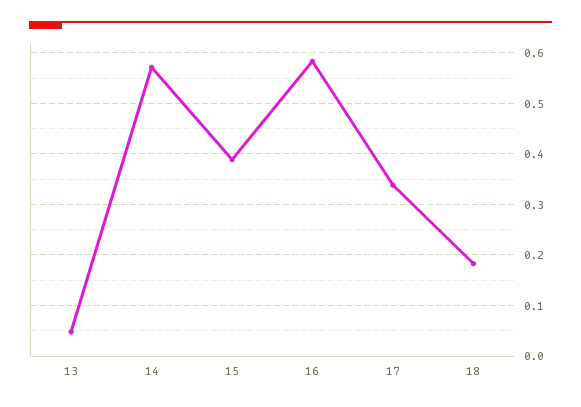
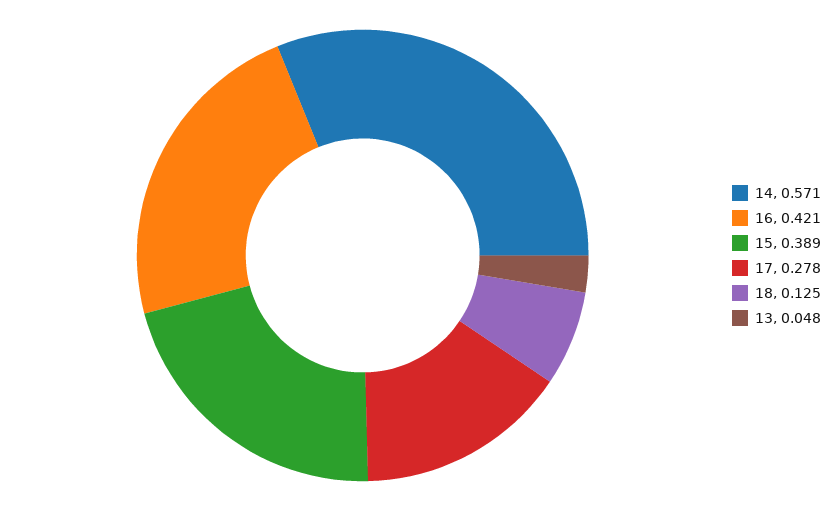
  {
    "13": 0.048,
    "14": 0.571,
    "15": 0.389,
-   "16": 0.58,
+   "16": 0.421,
-   "17": 0.34,
+   "17": 0.278,
-   "18": 0.18
+   "18": 0.125
  }

